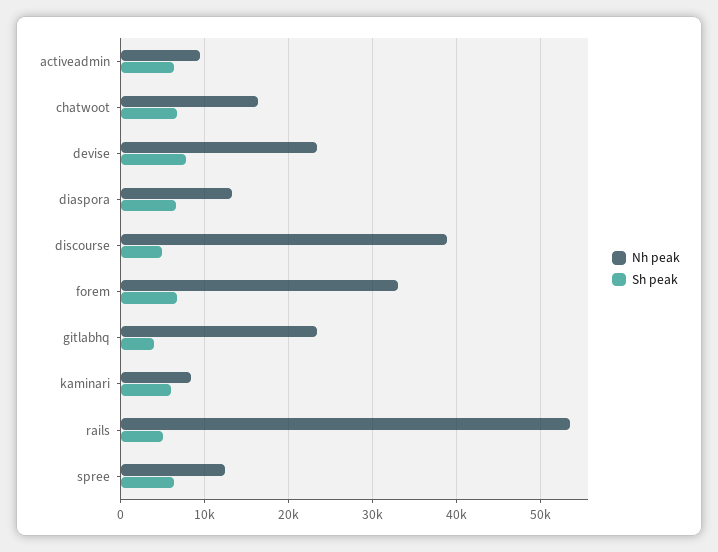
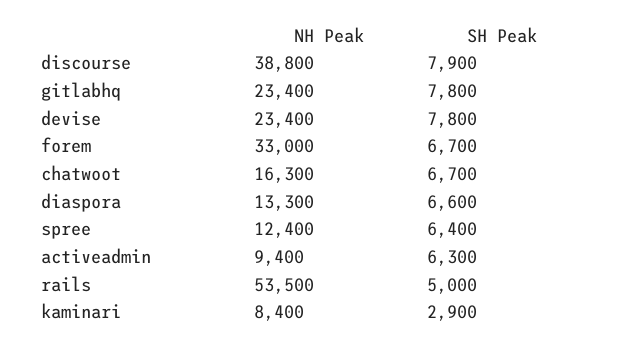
  {
    "Nh peak": {
      "activeadmin": 9400,
      "chatwoot": 16300,
      "devise": 23400,
      "diaspora": 13300,
      "discourse": 38800,
      "forem": 33000,
      "gitlabhq": 23400,
      "kaminari": 8400,
      "rails": 53500,
      "spree": 12400
    },
    "Sh peak": {
      "activeadmin": 6300,
      "chatwoot": 6700,
      "devise": 7800,
      "diaspora": 6600,
-     "discourse": 5000,
+     "discourse": 7900,
      "forem": 6700,
-     "gitlabhq": 4000,
+     "gitlabhq": 7800,
-     "kaminari": 6000,
+     "kaminari": 2900,
      "rails": 5000,
      "spree": 6400
    }
  }

